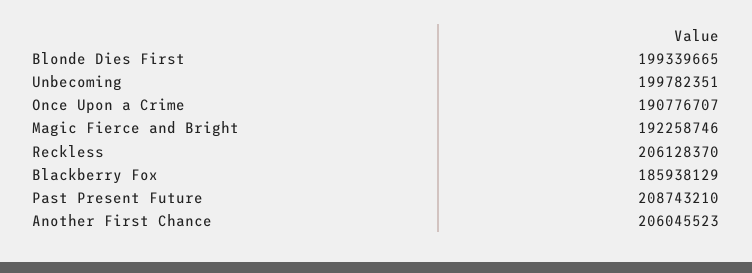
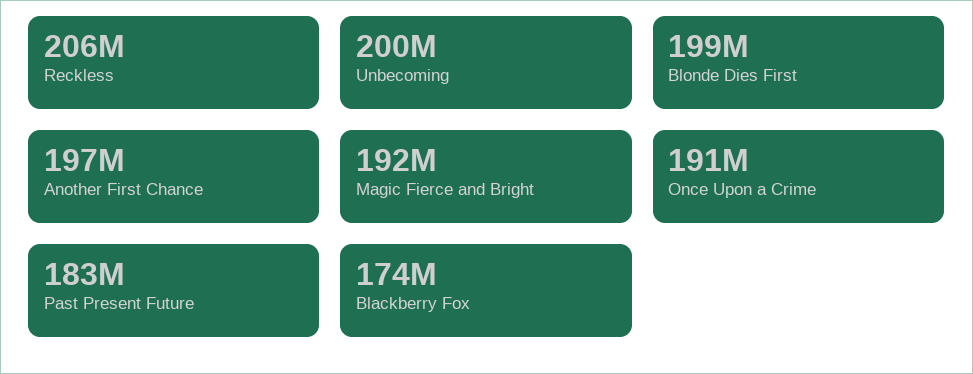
  {
    "Blonde Dies First": 199339665,
    "Unbecoming": 199782351,
    "Once Upon a Crime": 190776707,
    "Magic Fierce and Bright": 192258746,
    "Reckless": 206128370,
-   "Blackberry Fox": 185938129,
+   "Blackberry Fox": 174000000,
-   "Past Present Future": 208743210,
+   "Past Present Future": 183000000,
-   "Another First Chance": 206045523
+   "Another First Chance": 197000000
  }

